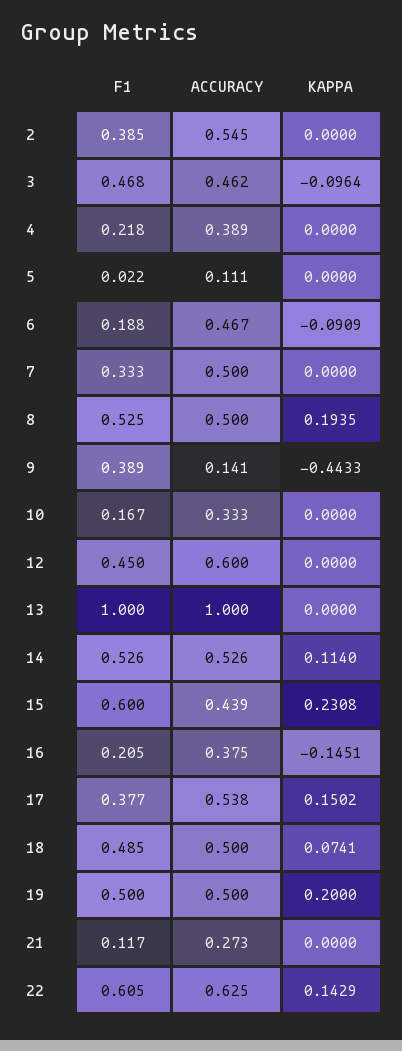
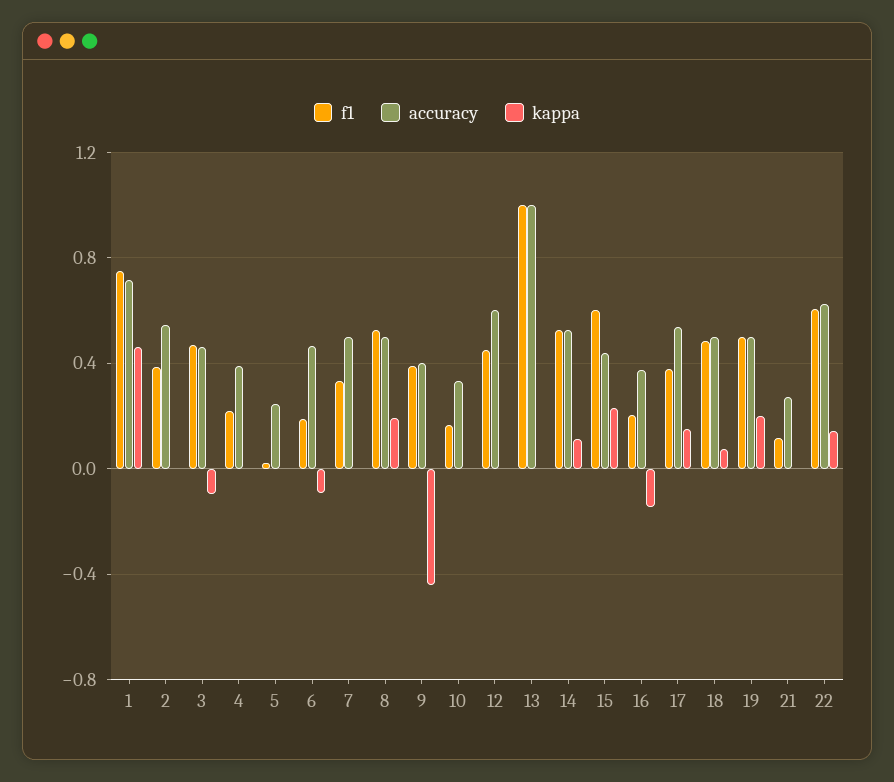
  {
    "F1": {
      "2": 0.385,
      "3": 0.468,
      "4": 0.218,
      "5": 0.022,
      "6": 0.188,
      "7": 0.333,
      "8": 0.525,
      "9": 0.389,
      "10": 0.167,
      "12": 0.45,
      "13": 1,
      "14": 0.526,
      "15": 0.6,
      "16": 0.205,
      "17": 0.377,
      "18": 0.485,
      "19": 0.5,
      "21": 0.117,
-     "22": 0.605
+     "22": 0.605,
+     "1": 0.75
    },
    "ACCURACY": {
      "2": 0.545,
      "3": 0.462,
      "4": 0.389,
-     "5": 0.111,
+     "5": 0.25,
      "6": 0.467,
      "7": 0.5,
      "8": 0.5,
-     "9": 0.141,
+     "9": 0.4,
      "10": 0.333,
      "12": 0.6,
      "13": 1,
      "14": 0.526,
      "15": 0.439,
      "16": 0.375,
      "17": 0.538,
      "18": 0.5,
      "19": 0.5,
      "21": 0.273,
-     "22": 0.625
+     "22": 0.625,
+     "1": 0.7
    },
    "KAPPA": {
      "2": 0,
      "3": -0.0964,
      "4": 0,
      "5": 0,
      "6": -0.0909,
      "7": 0,
      "8": 0.1935,
      "9": -0.4433,
      "10": 0,
      "12": 0,
      "13": 0,
      "14": 0.114,
      "15": 0.2308,
      "16": -0.1451,
      "17": 0.1502,
      "18": 0.0741,
      "19": 0.2,
      "21": 0,
-     "22": 0.1429
+     "22": 0.1429,
+     "1": 0.45
    }
  }

